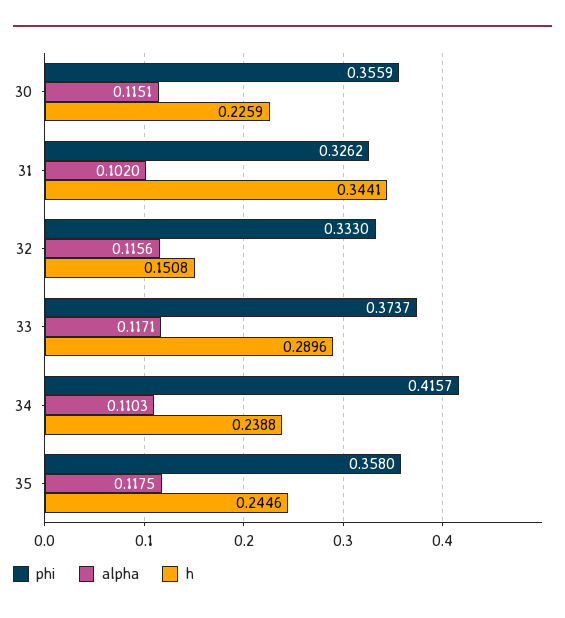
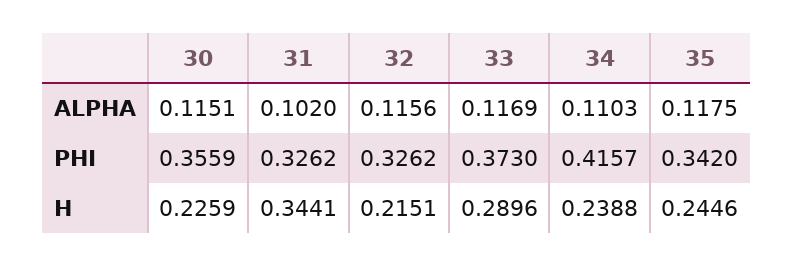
  {
    "phi": {
      "30": 0.3559,
      "31": 0.3262,
-     "32": 0.333,
+     "32": 0.3262,
-     "33": 0.3737,
+     "33": 0.373,
      "34": 0.4157,
-     "35": 0.358
+     "35": 0.342
    },
    "alpha": {
      "30": 0.1151,
      "31": 0.102,
      "32": 0.1156,
-     "33": 0.1171,
+     "33": 0.1169,
      "34": 0.1103,
      "35": 0.1175
    },
    "h": {
      "30": 0.2259,
      "31": 0.3441,
-     "32": 0.1508,
+     "32": 0.2151,
      "33": 0.2896,
      "34": 0.2388,
      "35": 0.2446
    }
  }

